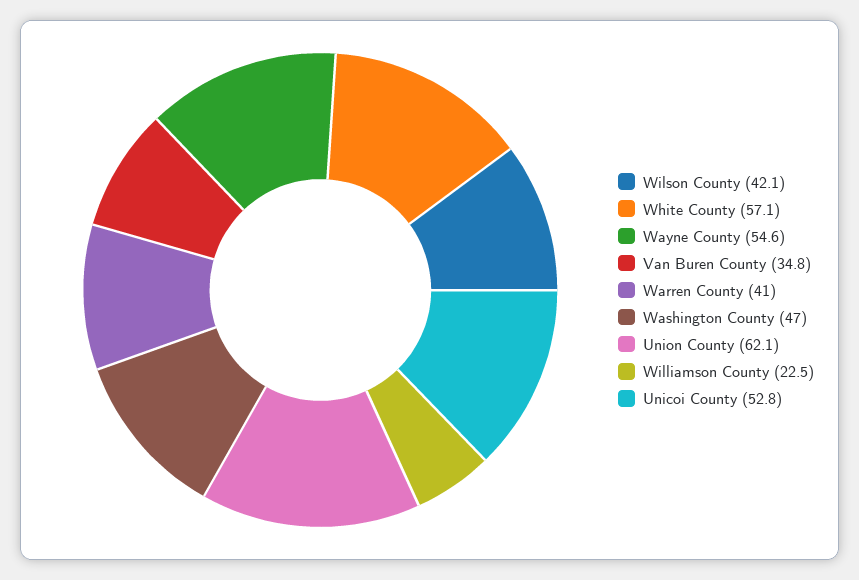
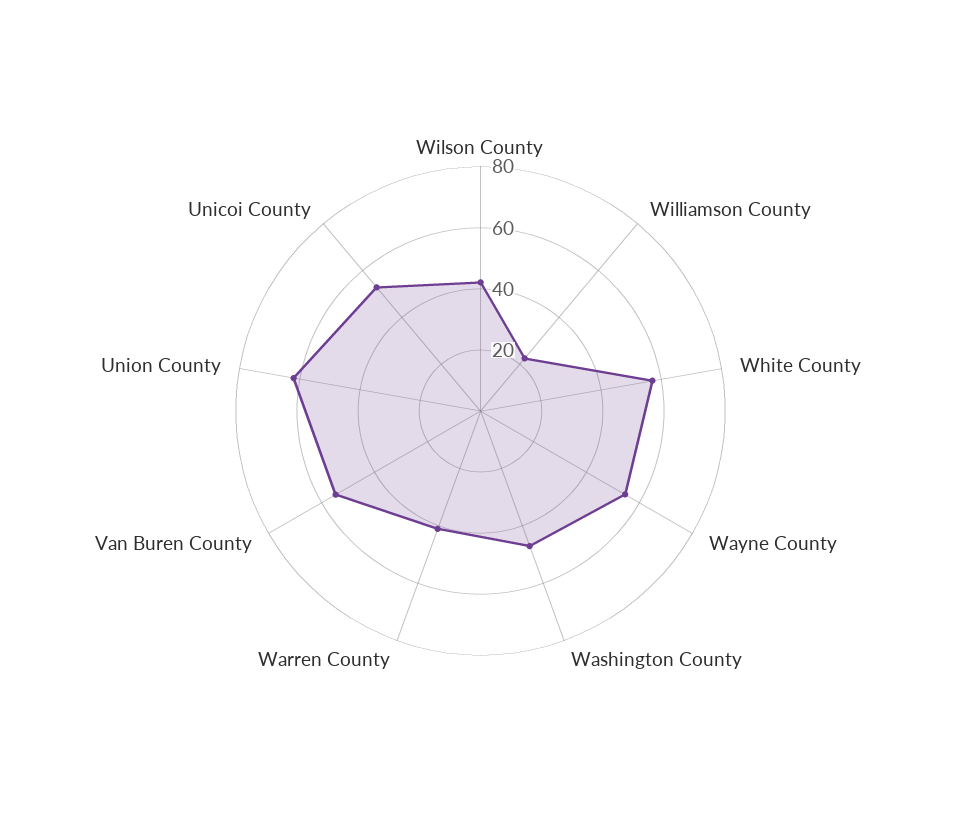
  {
    "Wilson County": 42.1,
    "White County": 57.1,
    "Wayne County": 54.6,
-   "Van Buren County": 34.8,
+   "Van Buren County": 55,
    "Warren County": 41,
    "Washington County": 47,
    "Union County": 62.1,
    "Williamson County": 22.5,
    "Unicoi County": 52.8
  }

